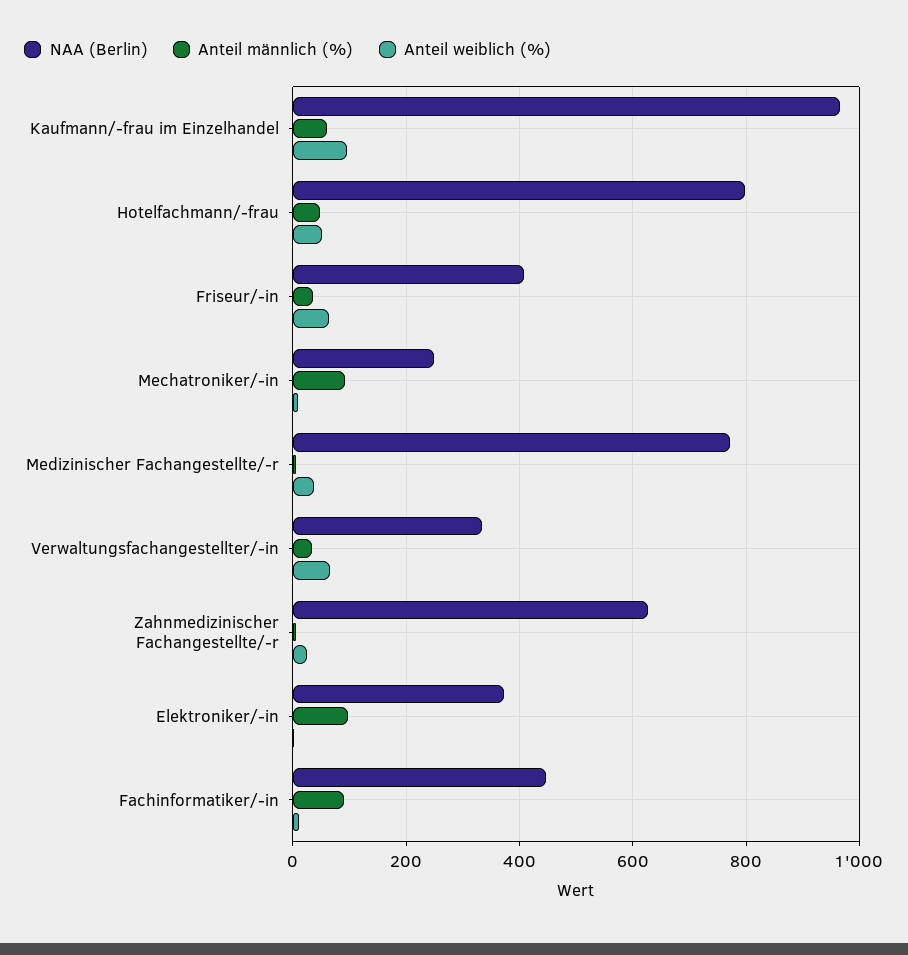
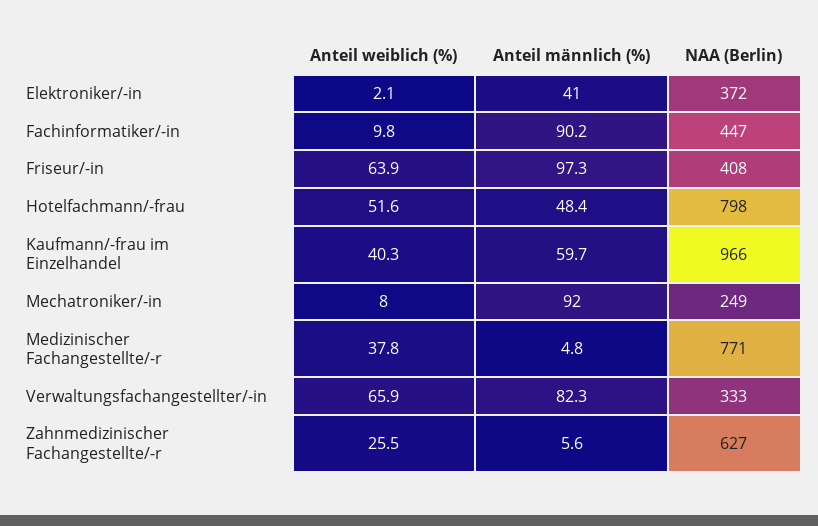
  {
    "NAA (Berlin)": {
      "Kaufmann/-frau im Einzelhandel": 966,
      "Hotelfachmann/-frau": 798,
      "Friseur/-in": 408,
      "Mechatroniker/-in": 249,
      "Medizinischer Fachangestellte/-r": 771,
      "Verwaltungsfachangestellter/-in": 333,
      "Zahnmedizinischer Fachangestellte/-r": 627,
      "Elektroniker/-in": 372,
      "Fachinformatiker/-in": 447
    },
    "Anteil männlich (%)": {
      "Kaufmann/-frau im Einzelhandel": 59.7,
      "Hotelfachmann/-frau": 48.4,
-     "Friseur/-in": 40,
+     "Friseur/-in": 97.3,
      "Mechatroniker/-in": 92,
      "Medizinischer Fachangestellte/-r": 4.8,
-     "Verwaltungsfachangestellter/-in": 40,
+     "Verwaltungsfachangestellter/-in": 82.3,
      "Zahnmedizinischer Fachangestellte/-r": 5.6,
-     "Elektroniker/-in": 100,
+     "Elektroniker/-in": 41,
      "Fachinformatiker/-in": 90.2
    },
    "Anteil weiblich (%)": {
-     "Kaufmann/-frau im Einzelhandel": 100,
+     "Kaufmann/-frau im Einzelhandel": 40.3,
      "Hotelfachmann/-frau": 51.6,
      "Friseur/-in": 63.9,
      "Mechatroniker/-in": 8,
      "Medizinischer Fachangestellte/-r": 37.8,
      "Verwaltungsfachangestellter/-in": 65.9,
      "Zahnmedizinischer Fachangestellte/-r": 25.5,
      "Elektroniker/-in": 2.1,
      "Fachinformatiker/-in": 9.8
    }
  }

